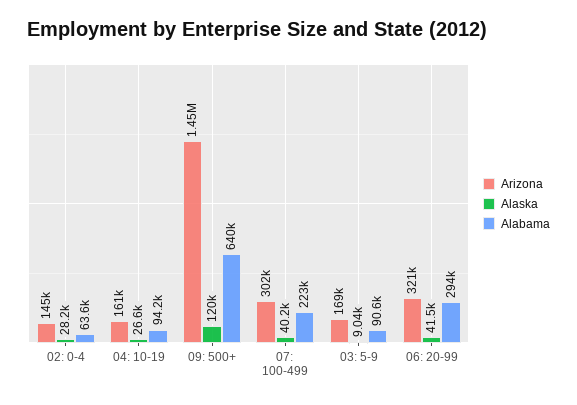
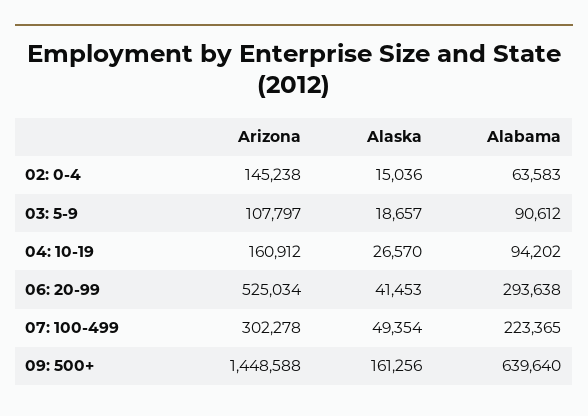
  {
    "Arizona": {
      "02: 0-4": 145238,
      "04: 10-19": 160912,
      "09: 500+": 1448588,
      "07: 100-499": 302278,
-     "03: 5-9": 169000,
+     "03: 5-9": 107797,
-     "06: 20-99": 321000
+     "06: 20-99": 525034
    },
    "Alaska": {
-     "02: 0-4": 28200,
+     "02: 0-4": 15036,
      "04: 10-19": 26570,
-     "09: 500+": 120000,
+     "09: 500+": 161256,
-     "07: 100-499": 40200,
+     "07: 100-499": 49354,
-     "03: 5-9": 9040,
+     "03: 5-9": 18657,
      "06: 20-99": 41453
    },
    "Alabama": {
      "02: 0-4": 63583,
      "04: 10-19": 94202,
      "09: 500+": 639640,
      "07: 100-499": 223365,
      "03: 5-9": 90612,
      "06: 20-99": 293638
    }
  }

